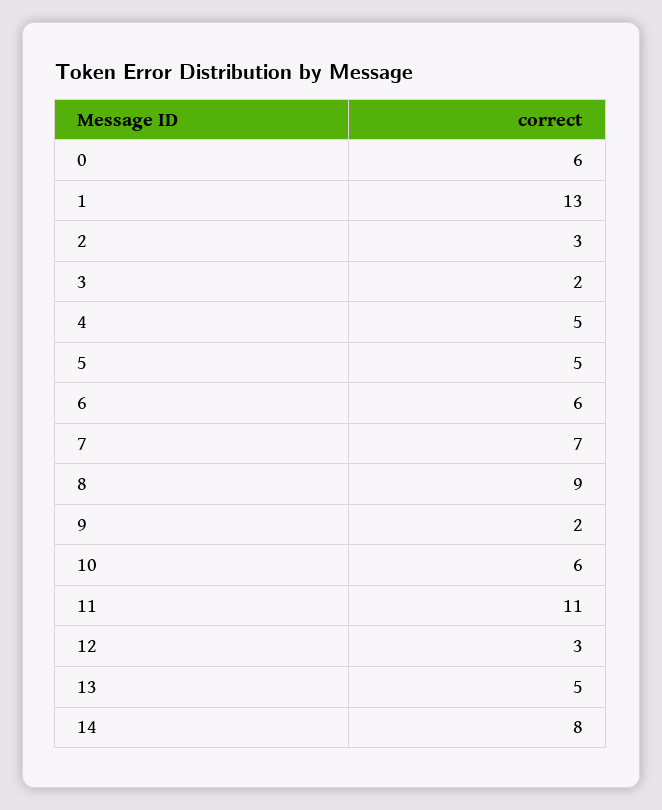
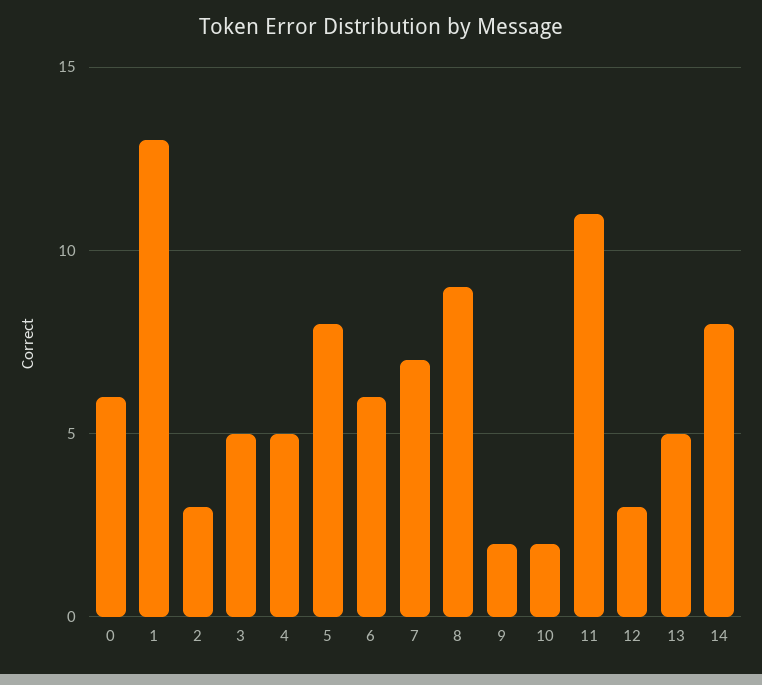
  {
    "0": 6,
    "1": 13,
    "2": 3,
-   "3": 2,
+   "3": 5,
    "4": 5,
-   "5": 5,
+   "5": 8,
    "6": 6,
    "7": 7,
    "8": 9,
    "9": 2,
-   "10": 6,
+   "10": 2,
    "11": 11,
    "12": 3,
    "13": 5,
    "14": 8
  }

